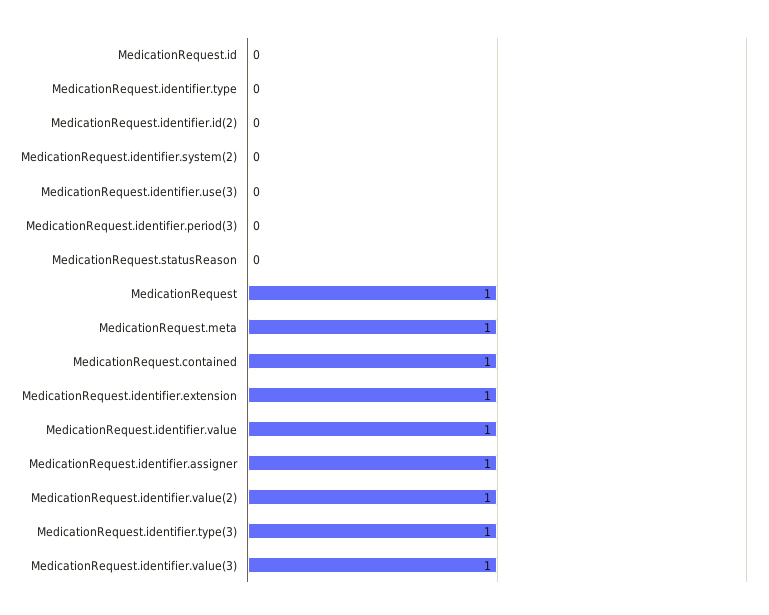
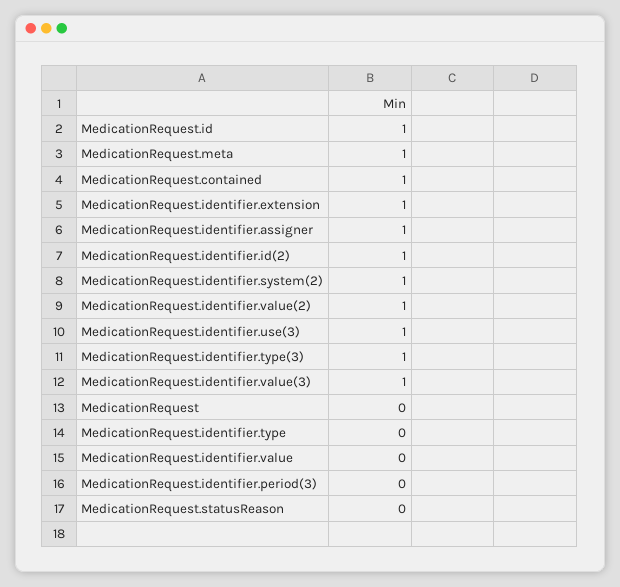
  {
-   "MedicationRequest.id": 0,
+   "MedicationRequest.id": 1,
    "MedicationRequest.identifier.type": 0,
-   "MedicationRequest.identifier.id(2)": 0,
+   "MedicationRequest.identifier.id(2)": 1,
-   "MedicationRequest.identifier.system(2)": 0,
+   "MedicationRequest.identifier.system(2)": 1,
-   "MedicationRequest.identifier.use(3)": 0,
+   "MedicationRequest.identifier.use(3)": 1,
    "MedicationRequest.identifier.period(3)": 0,
    "MedicationRequest.statusReason": 0,
-   "MedicationRequest": 1,
+   "MedicationRequest": 0,
    "MedicationRequest.meta": 1,
    "MedicationRequest.contained": 1,
    "MedicationRequest.identifier.extension": 1,
-   "MedicationRequest.identifier.value": 1,
+   "MedicationRequest.identifier.value": 0,
    "MedicationRequest.identifier.assigner": 1,
    "MedicationRequest.identifier.value(2)": 1,
    "MedicationRequest.identifier.type(3)": 1,
    "MedicationRequest.identifier.value(3)": 1
  }

